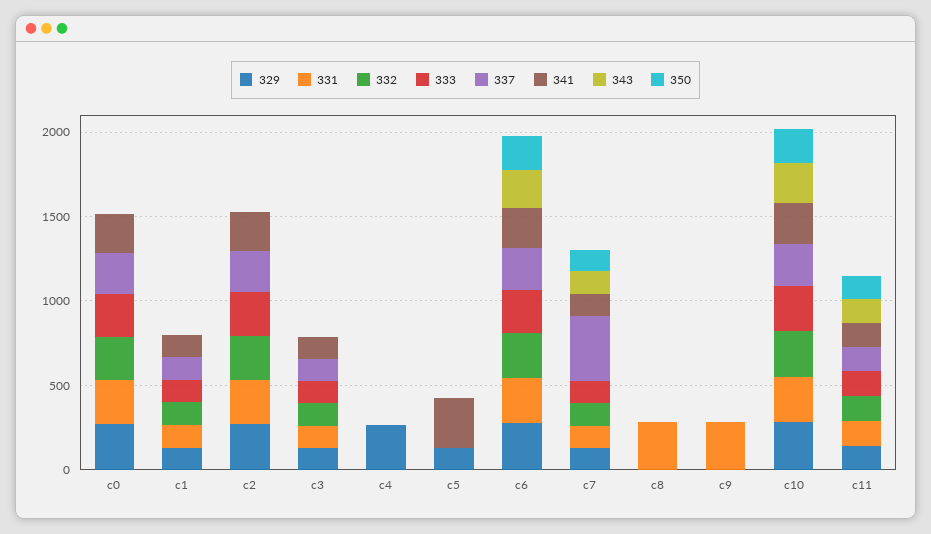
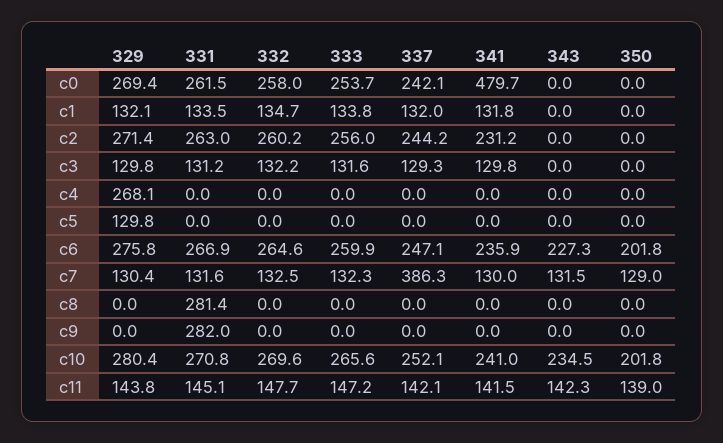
  {
    "329": {
      "c0": 269.4,
      "c1": 132.1,
      "c2": 271.4,
      "c3": 129.8,
      "c4": 268.1,
      "c5": 129.8,
      "c6": 275.8,
      "c7": 130.4,
      "c8": 0,
      "c9": 0,
      "c10": 280.4,
      "c11": 143.8
    },
    "331": {
      "c0": 261.5,
      "c1": 133.5,
      "c2": 263,
      "c3": 131.2,
      "c4": 0,
      "c5": 0,
      "c6": 266.9,
      "c7": 131.6,
      "c8": 281.4,
      "c9": 282,
      "c10": 270.8,
      "c11": 145.1
    },
    "332": {
      "c0": 258,
      "c1": 134.7,
      "c2": 260.2,
      "c3": 132.2,
      "c4": 0,
      "c5": 0,
      "c6": 264.6,
      "c7": 132.5,
      "c8": 0,
      "c9": 0,
      "c10": 269.6,
      "c11": 147.7
    },
    "333": {
      "c0": 253.7,
      "c1": 133.8,
      "c2": 256,
      "c3": 131.6,
      "c4": 0,
      "c5": 0,
      "c6": 259.9,
      "c7": 132.3,
      "c8": 0,
      "c9": 0,
      "c10": 265.6,
      "c11": 147.2
    },
    "337": {
      "c0": 242.1,
      "c1": 132,
      "c2": 244.2,
      "c3": 129.3,
      "c4": 0,
      "c5": 0,
      "c6": 247.1,
      "c7": 386.3,
      "c8": 0,
      "c9": 0,
      "c10": 252.1,
      "c11": 142.1
    },
    "341": {
-     "c0": 200,
+     "c0": 479.7,
      "c1": 131.8,
      "c2": 231.2,
      "c3": 129.8,
      "c4": 0,
-     "c5": 300,
+     "c5": 0,
      "c6": 235.9,
      "c7": 130,
      "c8": 0,
      "c9": 0,
      "c10": 241,
      "c11": 141.5
    },
    "343": {
      "c0": 0,
      "c1": 0,
      "c2": 0,
      "c3": 0,
      "c4": 0,
      "c5": 0,
      "c6": 227.3,
      "c7": 131.5,
      "c8": 0,
      "c9": 0,
      "c10": 234.5,
      "c11": 142.3
    },
    "350": {
      "c0": 0,
      "c1": 0,
      "c2": 0,
      "c3": 0,
      "c4": 0,
      "c5": 0,
      "c6": 201.8,
      "c7": 129,
      "c8": 0,
      "c9": 0,
      "c10": 201.8,
      "c11": 139
    }
  }

